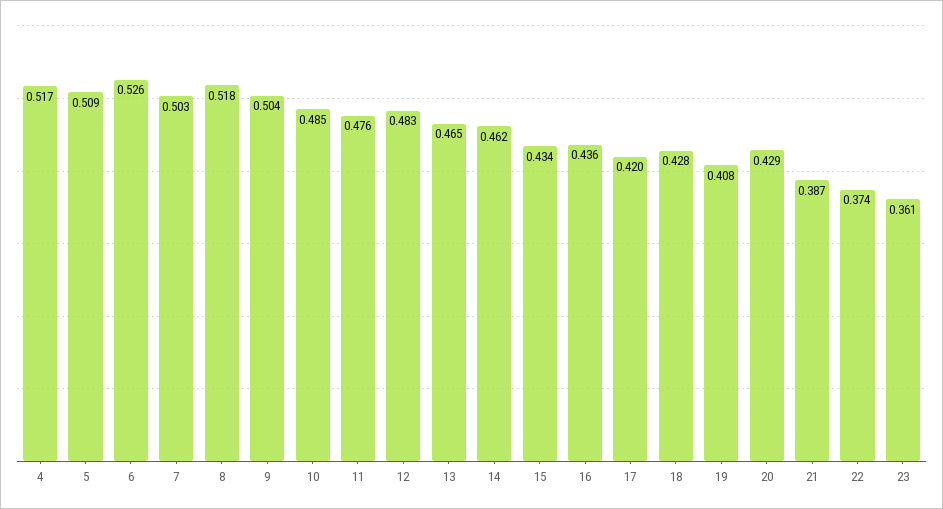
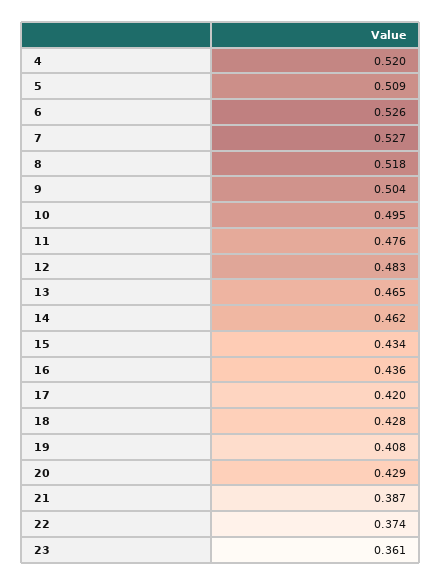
  {
-   "4": 0.517,
+   "4": 0.52,
    "5": 0.509,
    "6": 0.526,
-   "7": 0.503,
+   "7": 0.527,
    "8": 0.518,
    "9": 0.504,
-   "10": 0.485,
+   "10": 0.495,
    "11": 0.476,
    "12": 0.483,
    "13": 0.465,
    "14": 0.462,
    "15": 0.434,
    "16": 0.436,
    "17": 0.42,
    "18": 0.428,
    "19": 0.408,
    "20": 0.429,
    "21": 0.387,
    "22": 0.374,
    "23": 0.361
  }

